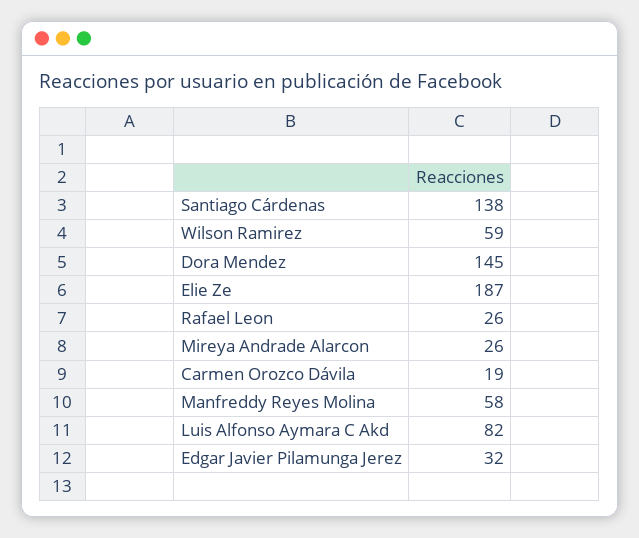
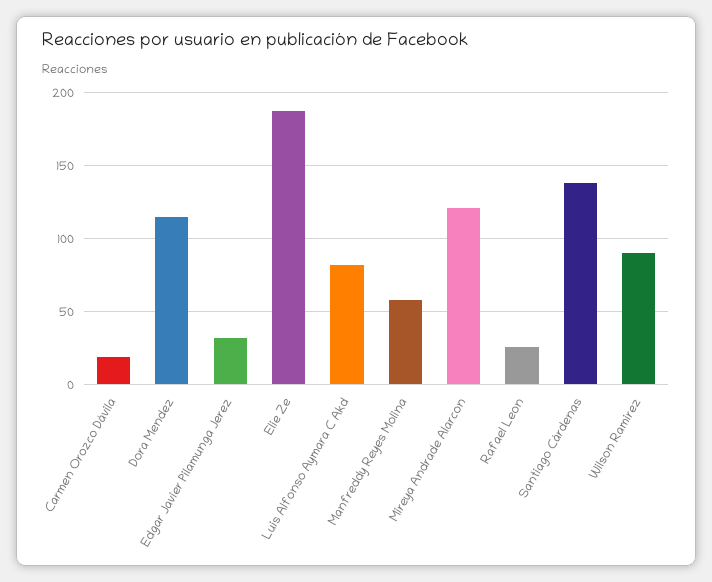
  {
    "Santiago Cárdenas": 138,
-   "Wilson Ramirez": 59,
+   "Wilson Ramirez": 90,
-   "Dora Mendez": 145,
+   "Dora Mendez": 115,
    "Elie Ze": 187,
    "Rafael Leon": 26,
-   "Mireya Andrade Alarcon": 26,
+   "Mireya Andrade Alarcon": 120,
    "Carmen Orozco Dávila": 19,
    "Manfreddy Reyes Molina": 58,
    "Luis Alfonso Aymara C Akd": 82,
    "Edgar Javier Pilamunga Jerez": 32
  }

